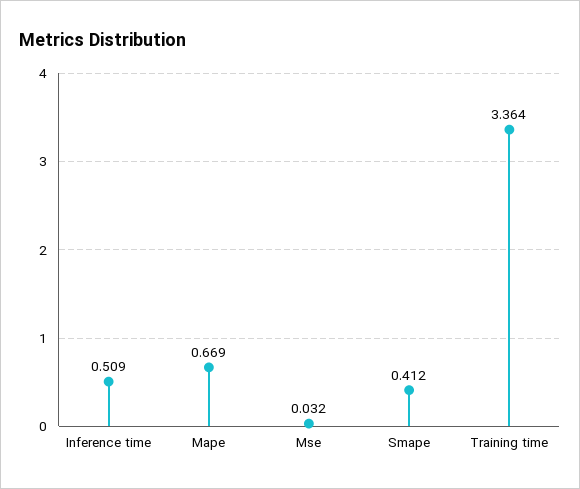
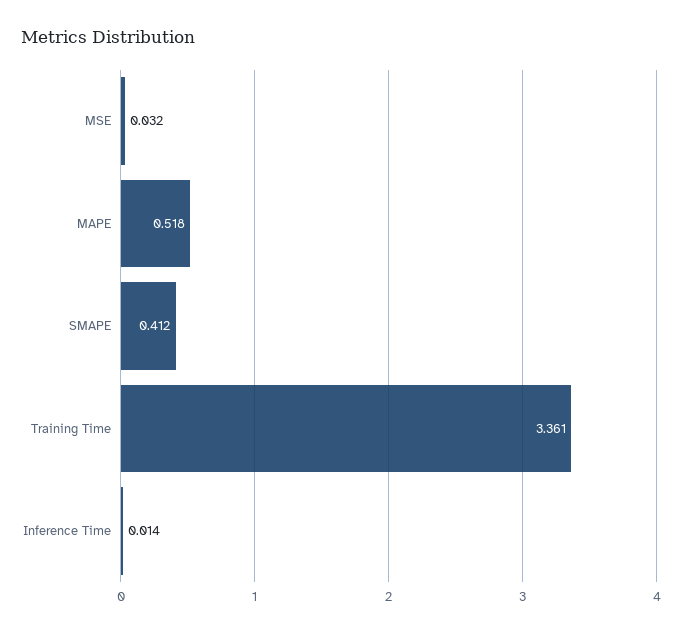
  {
-   "Inference time": 0.509,
+   "Inference time": 0.014,
-   "Mape": 0.669,
+   "Mape": 0.518,
    "Mse": 0.032,
    "Smape": 0.412,
-   "Training time": 3.364
+   "Training time": 3.361
  }

